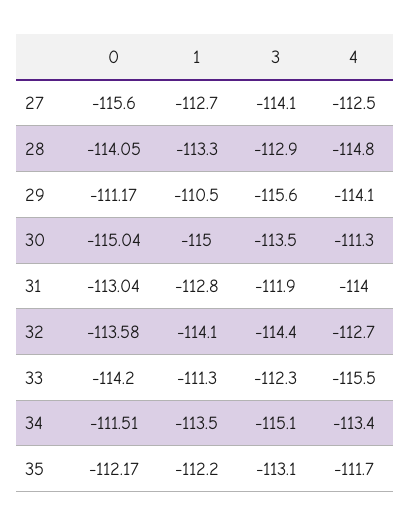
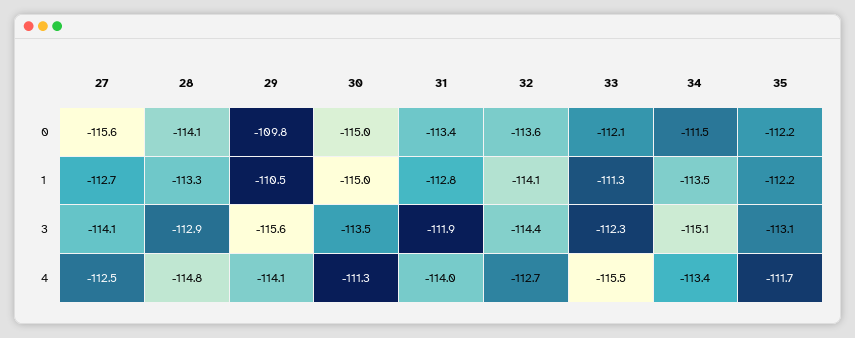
  {
    "0": {
      "27": -115.6,
      "28": -114.05,
-     "29": -111.17,
+     "29": -109.8,
      "30": -115.04,
-     "31": -113.04,
+     "31": -113.4,
      "32": -113.58,
-     "33": -114.2,
+     "33": -112.1,
      "34": -111.51,
      "35": -112.17
    },
    "1": {
      "27": -112.7,
      "28": -113.3,
      "29": -110.5,
      "30": -115,
      "31": -112.8,
      "32": -114.1,
      "33": -111.3,
      "34": -113.5,
      "35": -112.2
    },
    "3": {
      "27": -114.1,
      "28": -112.9,
      "29": -115.6,
      "30": -113.5,
      "31": -111.9,
      "32": -114.4,
      "33": -112.3,
      "34": -115.1,
      "35": -113.1
    },
    "4": {
      "27": -112.5,
      "28": -114.8,
      "29": -114.1,
      "30": -111.3,
      "31": -114,
      "32": -112.7,
      "33": -115.5,
      "34": -113.4,
      "35": -111.7
    }
  }

